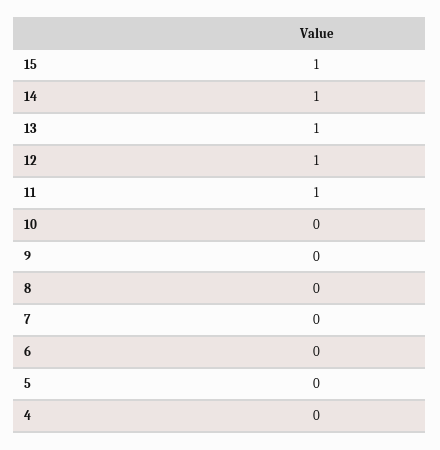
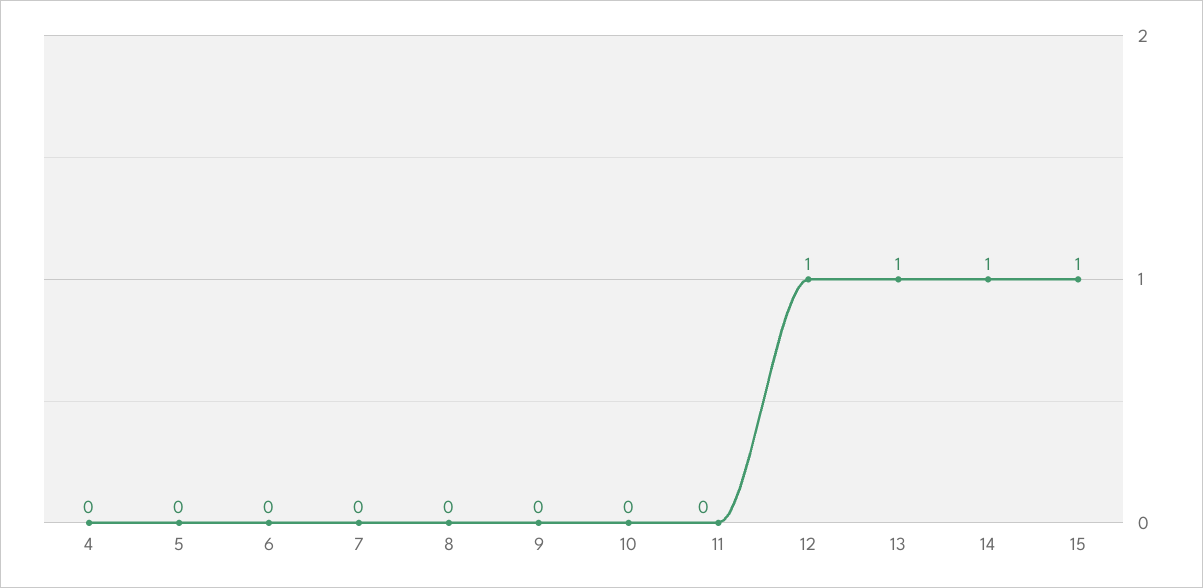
  {
    "15": 1,
    "14": 1,
    "13": 1,
    "12": 1,
-   "11": 1,
+   "11": 0,
    "10": 0,
    "9": 0,
    "8": 0,
    "7": 0,
    "6": 0,
    "5": 0,
    "4": 0
  }

